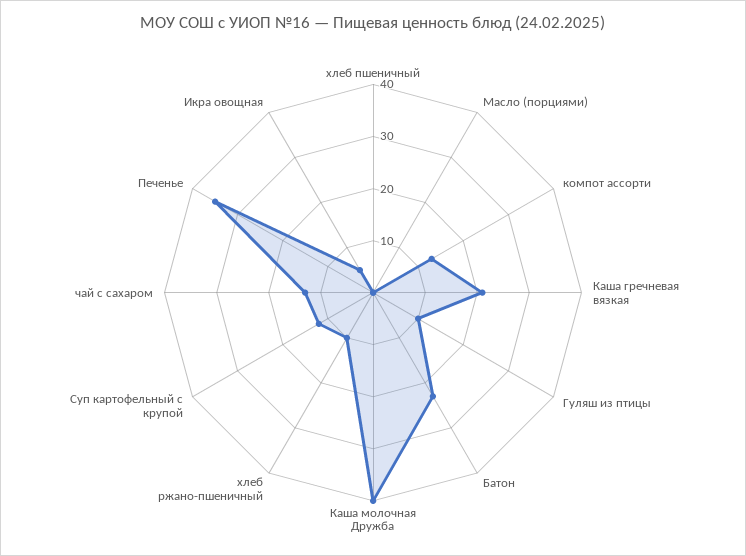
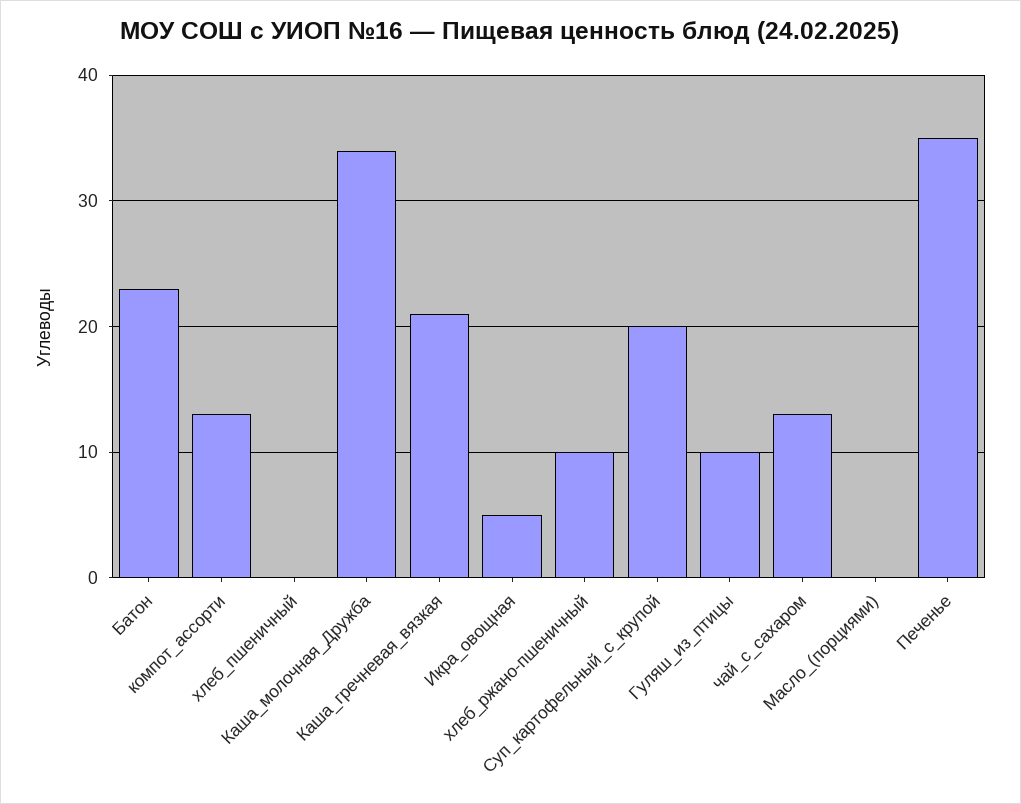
  {
    "хлеб пшеничный": 0,
    "Масло (порциями)": 0,
    "компот ассорти": 13,
    "Каша гречневая вязкая": 21,
    "Гуляш из птицы": 10,
    "Батон": 23,
-   "Каша молочная Дружба": 40,
+   "Каша молочная Дружба": 34,
    "хлеб ржано-пшеничный": 10,
-   "Суп картофельный с крупой": 12,
+   "Суп картофельный с крупой": 20,
    "чай с сахаром": 13,
    "Печенье": 35,
    "Икра овощная": 5
  }

